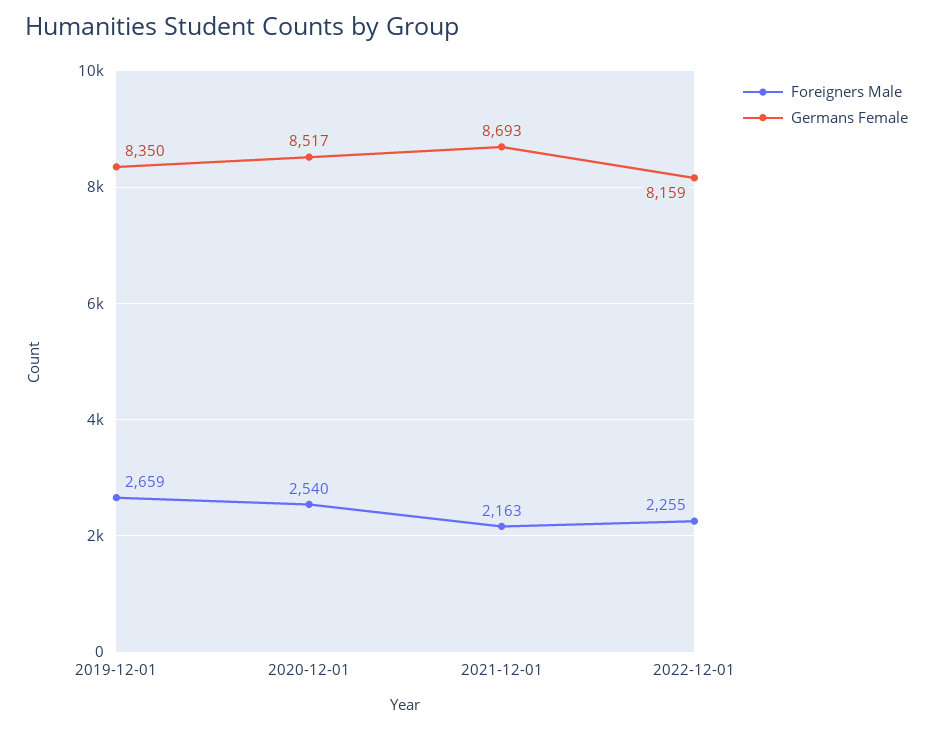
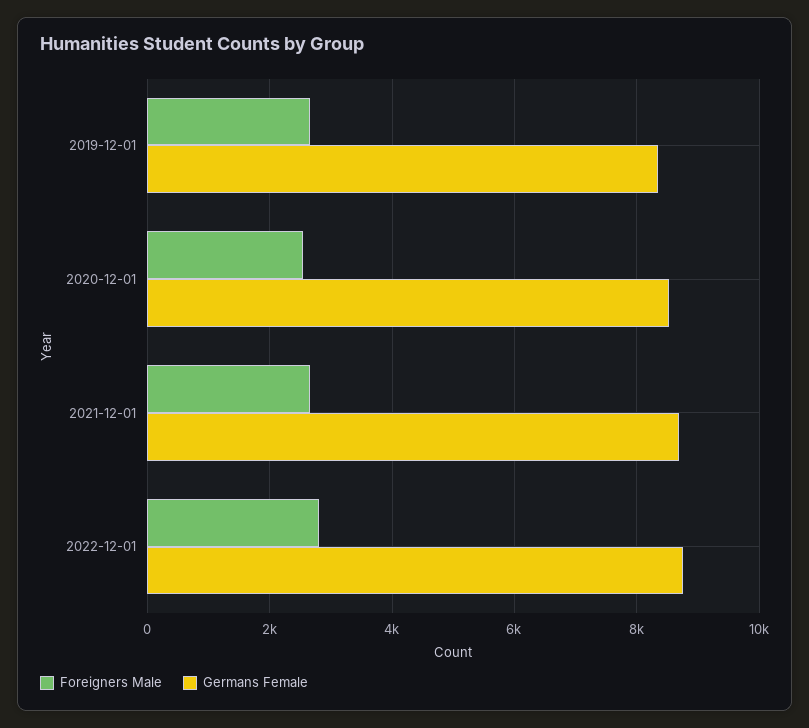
  {
    "Foreigners Male": {
      "2019-12-01": 2659,
      "2020-12-01": 2540,
-     "2021-12-01": 2163,
+     "2021-12-01": 2600,
-     "2022-12-01": 2255
+     "2022-12-01": 2800
    },
    "Germans Female": {
      "2019-12-01": 8350,
      "2020-12-01": 8517,
      "2021-12-01": 8693,
-     "2022-12-01": 8159
+     "2022-12-01": 8800
    }
  }

